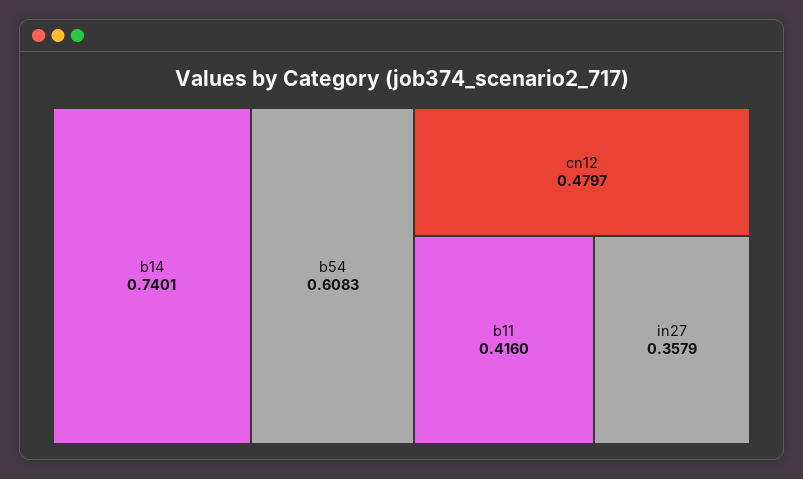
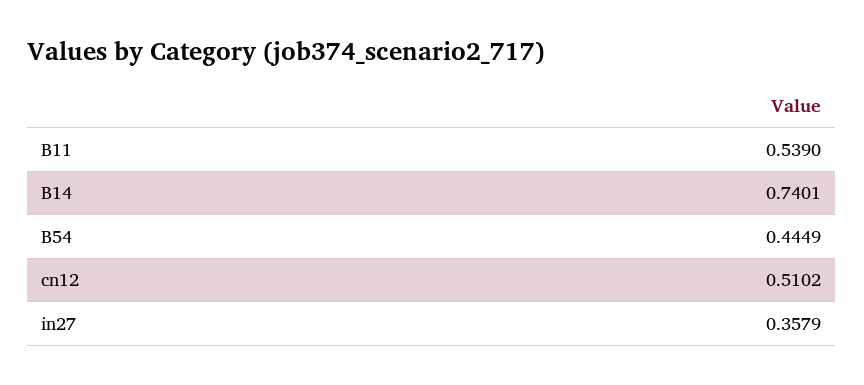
  {
    "b14": 0.7401,
-   "b54": 0.6083,
+   "b54": 0.4449,
-   "cn12": 0.4797,
+   "cn12": 0.5102,
-   "b11": 0.416,
+   "b11": 0.539,
    "in27": 0.3579
  }

